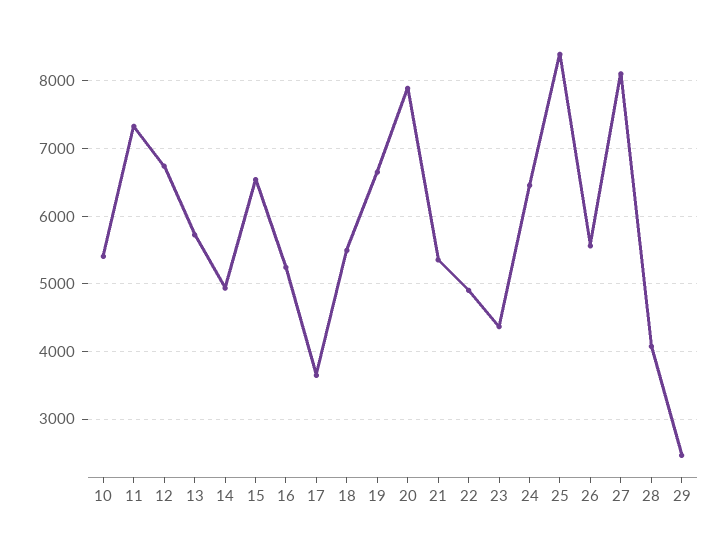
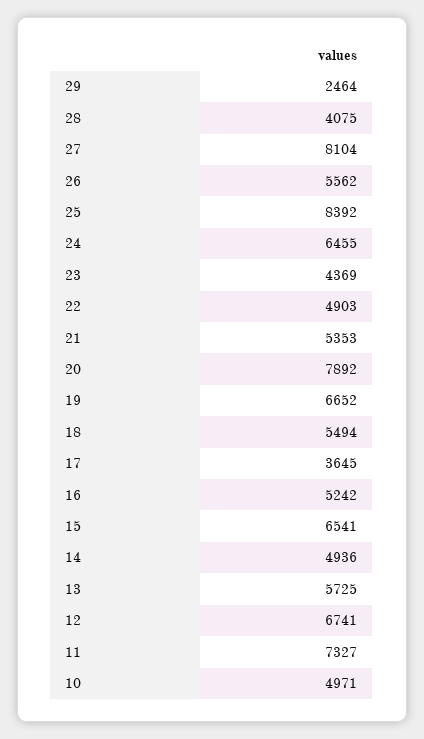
  {
-   "10": 5400,
+   "10": 4971,
    "11": 7327,
    "12": 6741,
    "13": 5725,
    "14": 4936,
    "15": 6541,
    "16": 5242,
    "17": 3645,
    "18": 5494,
    "19": 6652,
    "20": 7892,
    "21": 5353,
    "22": 4903,
    "23": 4369,
    "24": 6455,
    "25": 8392,
    "26": 5562,
    "27": 8104,
    "28": 4075,
    "29": 2464
  }

